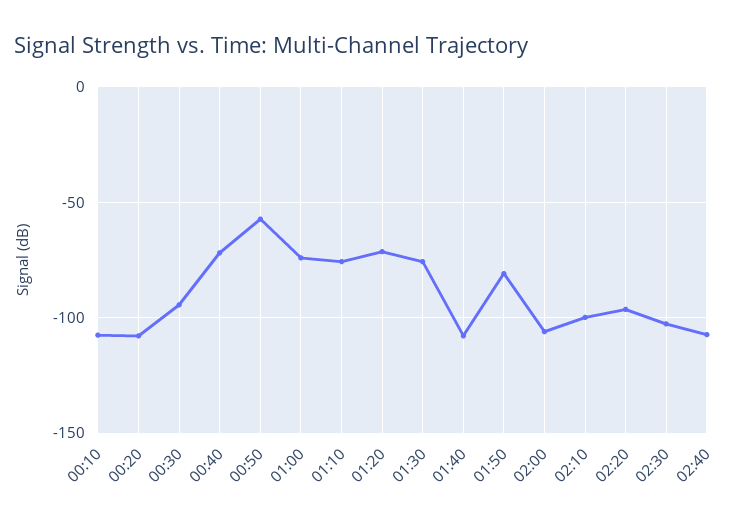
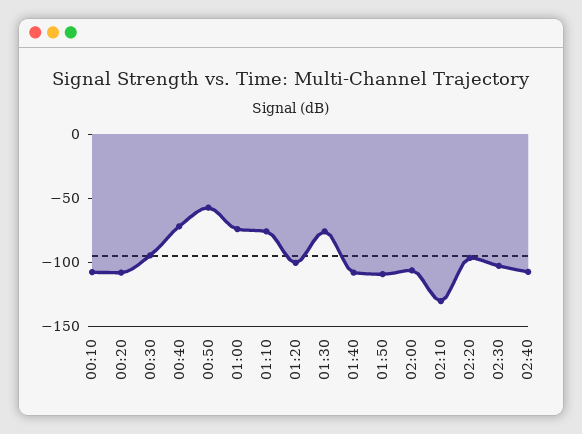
  {
    "00:10": -110,
    "00:20": -110,
    "00:30": -95,
    "00:40": -70,
    "00:50": -55,
    "01:00": -75,
    "01:10": -75,
-   "01:20": -70,
+   "01:20": -100,
    "01:30": -75,
    "01:40": -110,
-   "01:50": -80,
+   "01:50": -110,
    "02:00": -105,
-   "02:10": -100,
+   "02:10": -130,
    "02:20": -95,
    "02:30": -105,
    "02:40": -105
  }

